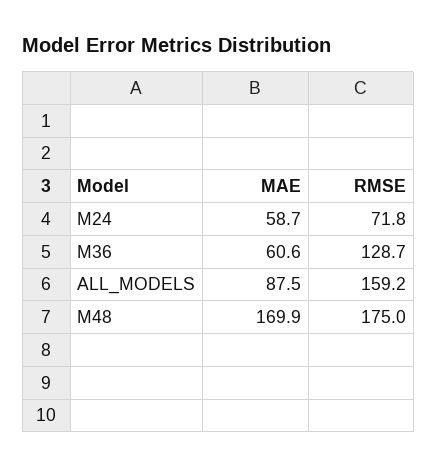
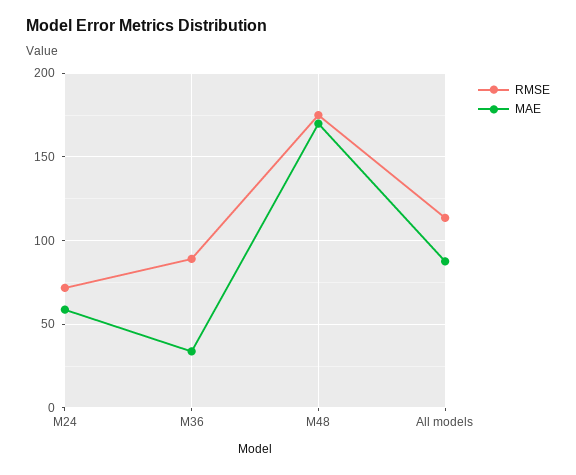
  {
    "MAE": {
      "M24": 58.7,
-     "M36": 60.6,
+     "M36": 35,
      "ALL_MODELS": 87.5,
      "M48": 169.9
    },
    "RMSE": {
      "M24": 71.8,
-     "M36": 128.7,
+     "M36": 90,
-     "ALL_MODELS": 159.2,
+     "ALL_MODELS": 115,
      "M48": 175
    }
  }

